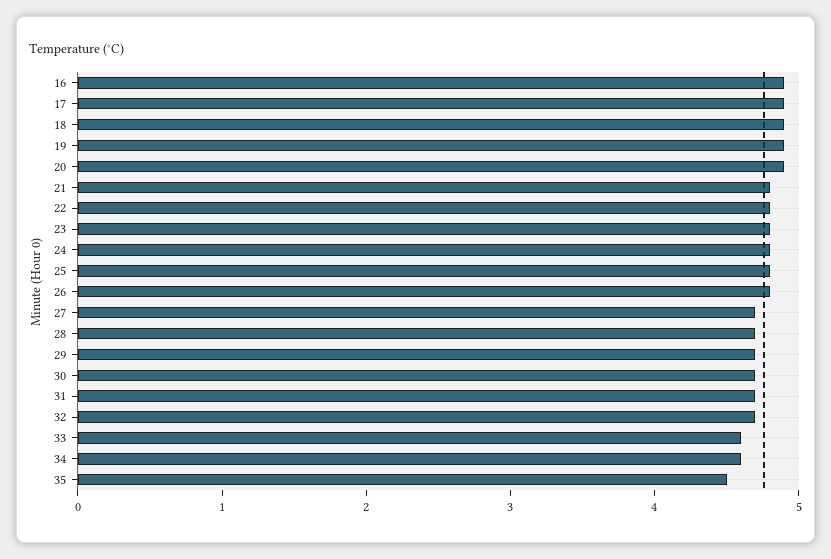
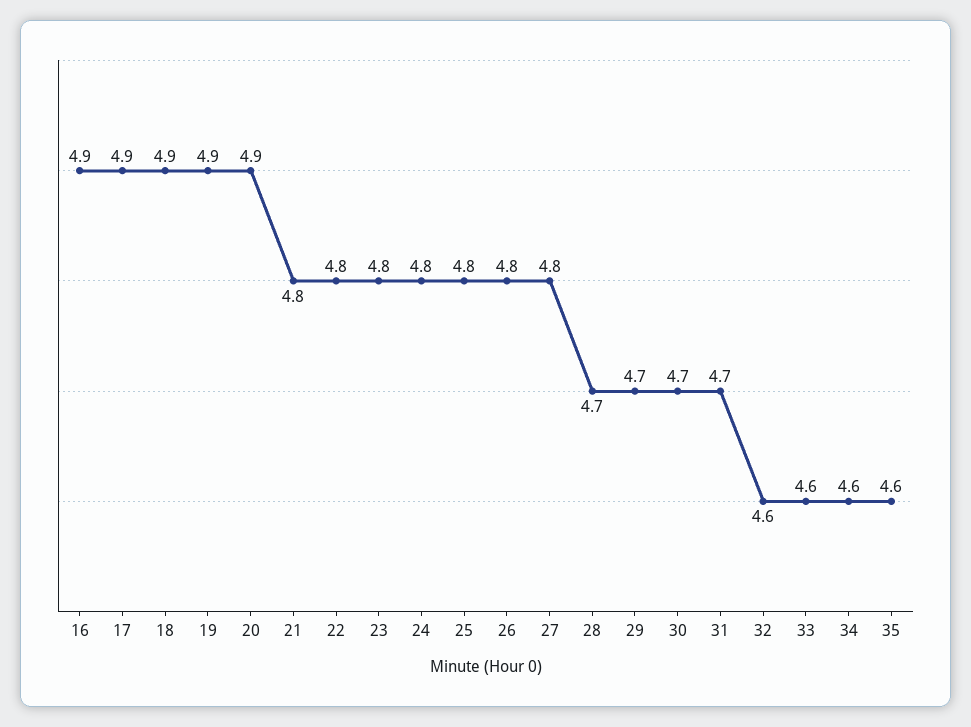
  {
    "16": 4.9,
    "17": 4.9,
    "18": 4.9,
    "19": 4.9,
    "20": 4.9,
    "21": 4.8,
    "22": 4.8,
    "23": 4.8,
    "24": 4.8,
    "25": 4.8,
    "26": 4.8,
-   "27": 4.7,
+   "27": 4.8,
    "28": 4.7,
    "29": 4.7,
    "30": 4.7,
    "31": 4.7,
-   "32": 4.7,
+   "32": 4.6,
    "33": 4.6,
    "34": 4.6,
-   "35": 4.5
+   "35": 4.6
  }

